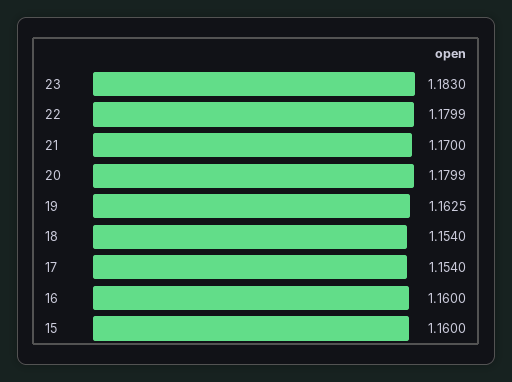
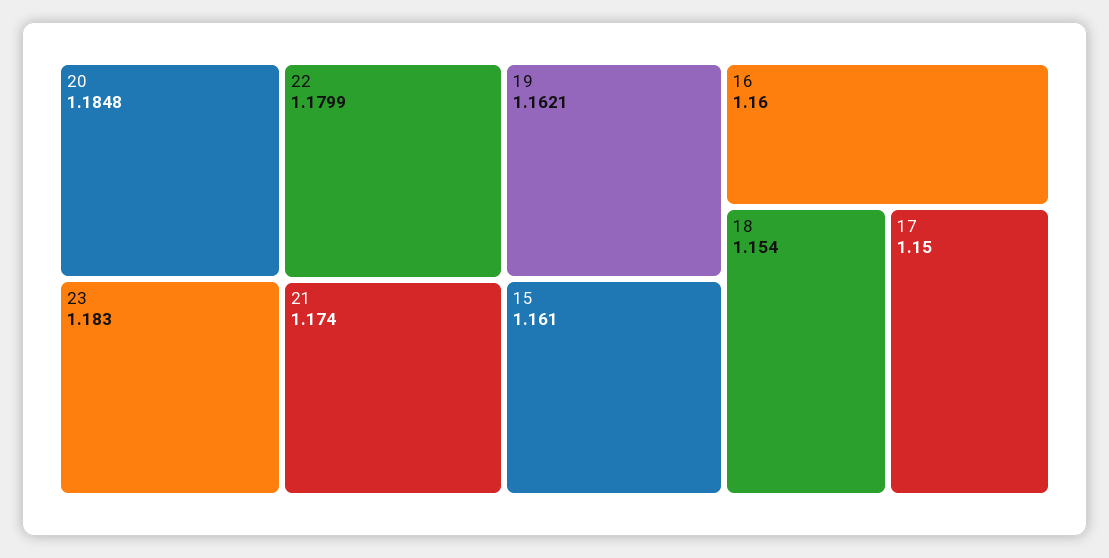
  {
    "23": 1.183,
    "22": 1.1799,
-   "21": 1.17,
+   "21": 1.174,
-   "20": 1.1799,
+   "20": 1.1848,
-   "19": 1.1625,
+   "19": 1.1621,
    "18": 1.154,
-   "17": 1.154,
+   "17": 1.15,
    "16": 1.16,
-   "15": 1.16
+   "15": 1.161
  }

